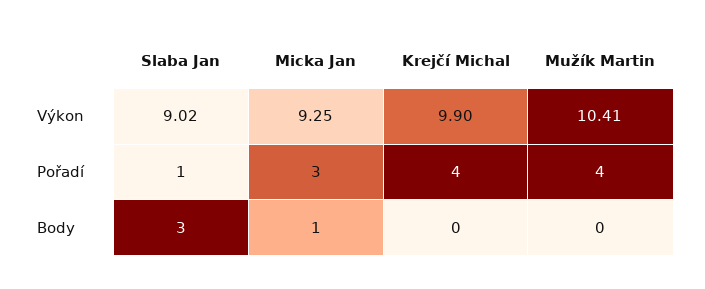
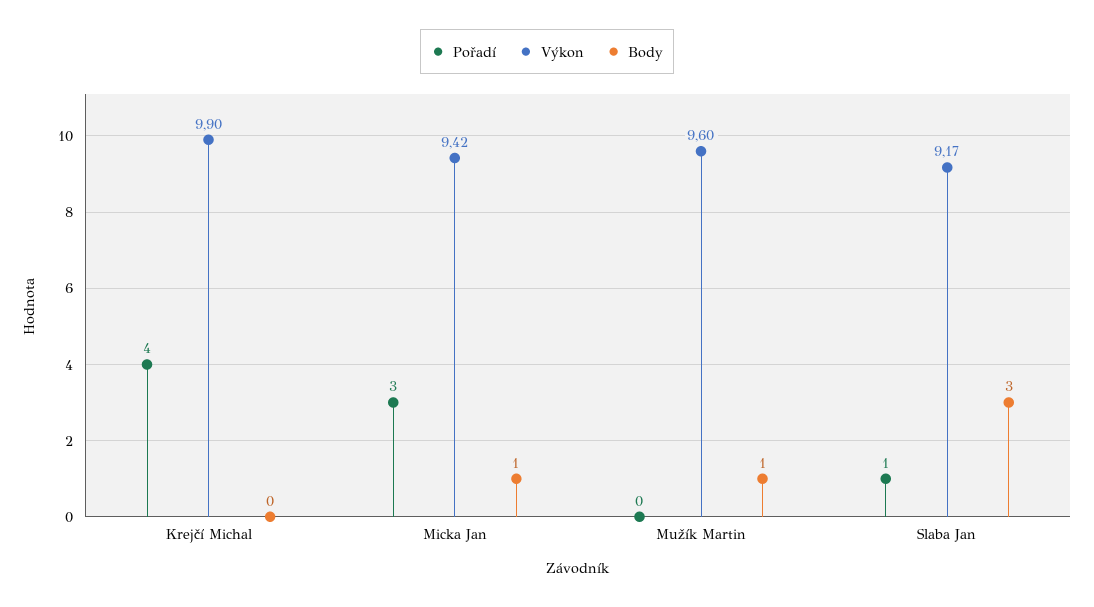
  {
    "Výkon": {
-     "Slaba Jan": 9.02,
+     "Slaba Jan": 9.17,
-     "Micka Jan": 9.25,
+     "Micka Jan": 9.42,
      "Krejčí Michal": 9.9,
-     "Mužík Martin": 10.41
+     "Mužík Martin": 9.6
    },
    "Pořadí": {
      "Slaba Jan": 1,
      "Micka Jan": 3,
      "Krejčí Michal": 4,
-     "Mužík Martin": 4
+     "Mužík Martin": 0
    },
    "Body": {
      "Slaba Jan": 3,
      "Micka Jan": 1,
      "Krejčí Michal": 0,
-     "Mužík Martin": 0
+     "Mužík Martin": 1
    }
  }

